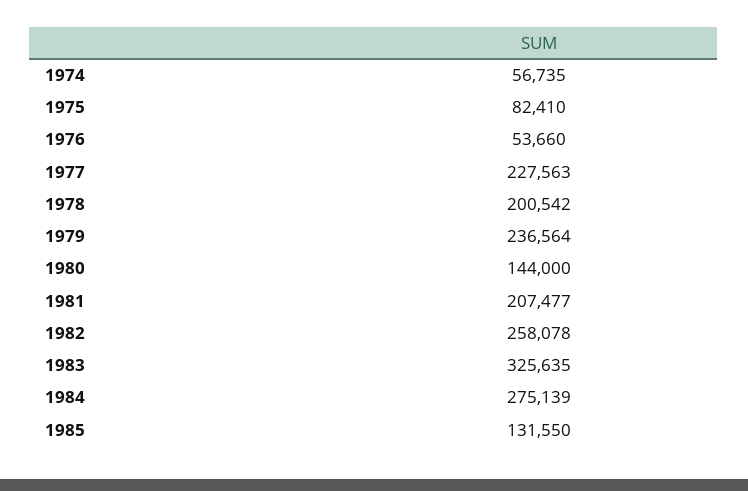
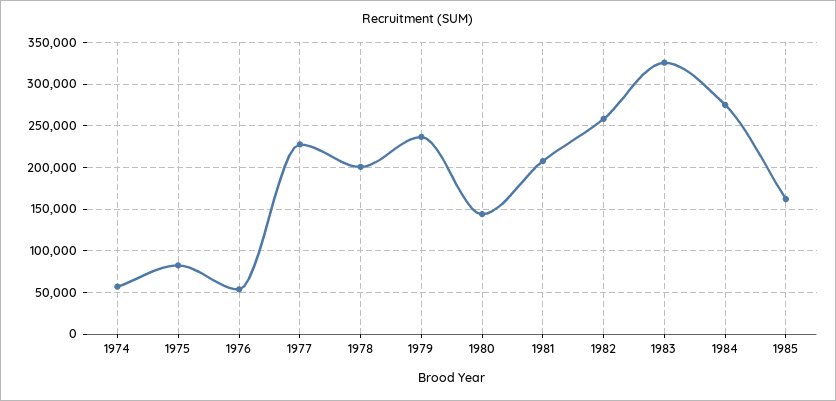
  {
    "1974": 56735,
    "1975": 82410,
    "1976": 53660,
    "1977": 227563,
    "1978": 200542,
    "1979": 236564,
    "1980": 144000,
    "1981": 207477,
    "1982": 258078,
    "1983": 325635,
    "1984": 275139,
-   "1985": 131550
+   "1985": 160000
  }

